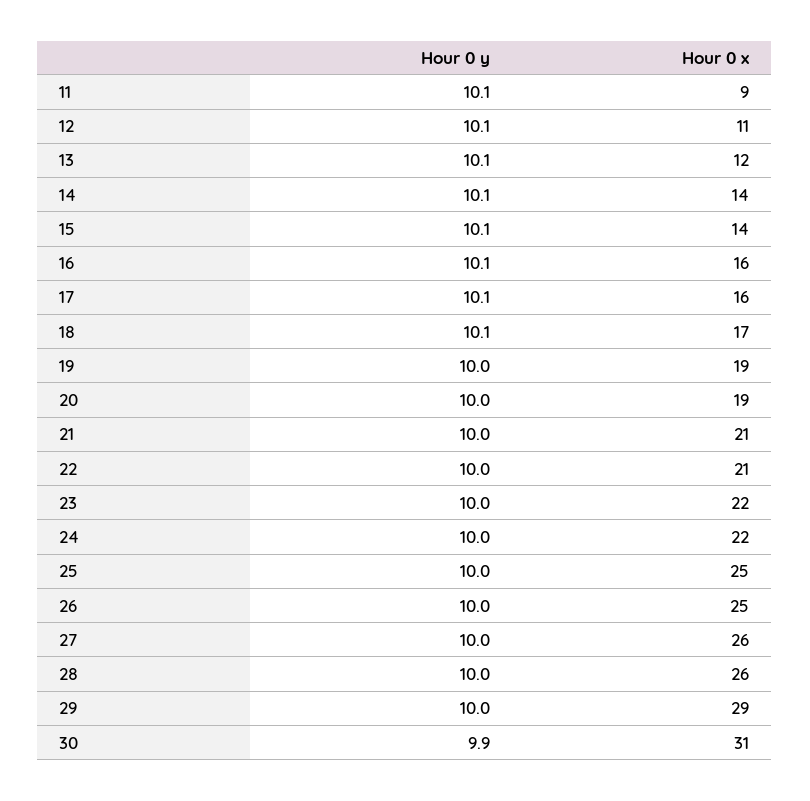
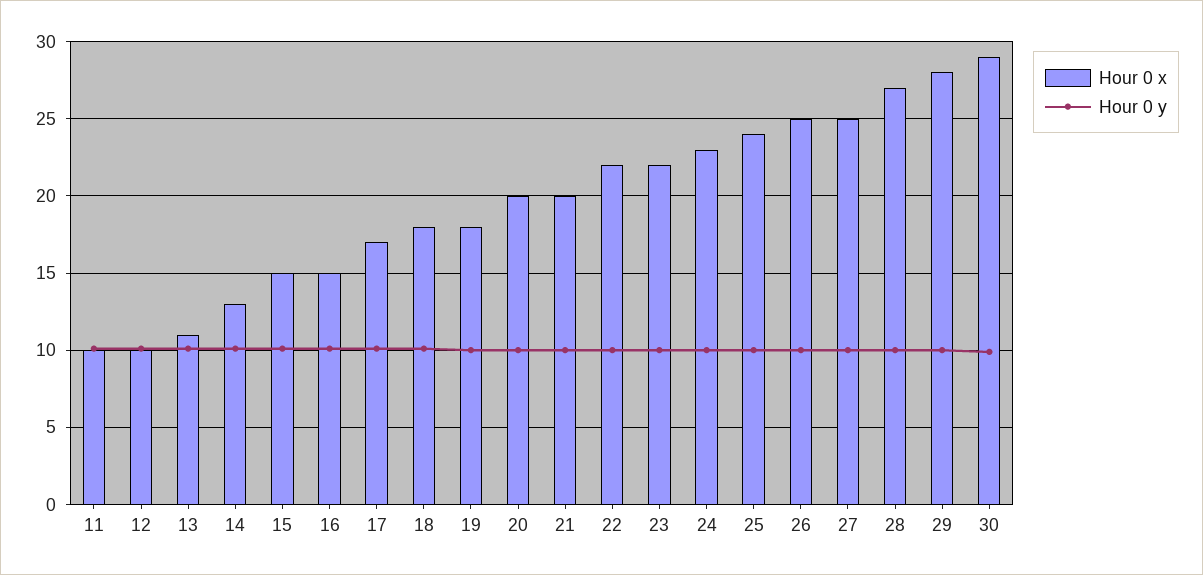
  {
    "Hour 0 y": {
      "11": 10.1,
      "12": 10.1,
      "13": 10.1,
      "14": 10.1,
      "15": 10.1,
      "16": 10.1,
      "17": 10.1,
      "18": 10.1,
      "19": 10,
      "20": 10,
      "21": 10,
      "22": 10,
      "23": 10,
      "24": 10,
      "25": 10,
      "26": 10,
      "27": 10,
      "28": 10,
      "29": 10,
      "30": 9.9
    },
    "Hour 0 x": {
-     "11": 9,
+     "11": 10,
-     "12": 11,
+     "12": 10,
-     "13": 12,
+     "13": 11,
-     "14": 14,
+     "14": 13,
-     "15": 14,
+     "15": 15,
-     "16": 16,
+     "16": 15,
-     "17": 16,
+     "17": 17,
-     "18": 17,
+     "18": 18,
-     "19": 19,
+     "19": 18,
-     "20": 19,
+     "20": 20,
-     "21": 21,
+     "21": 20,
-     "22": 21,
+     "22": 22,
      "23": 22,
-     "24": 22,
+     "24": 23,
-     "25": 25,
+     "25": 24,
      "26": 25,
-     "27": 26,
+     "27": 25,
-     "28": 26,
+     "28": 27,
-     "29": 29,
+     "29": 28,
-     "30": 31
+     "30": 29
    }
  }

